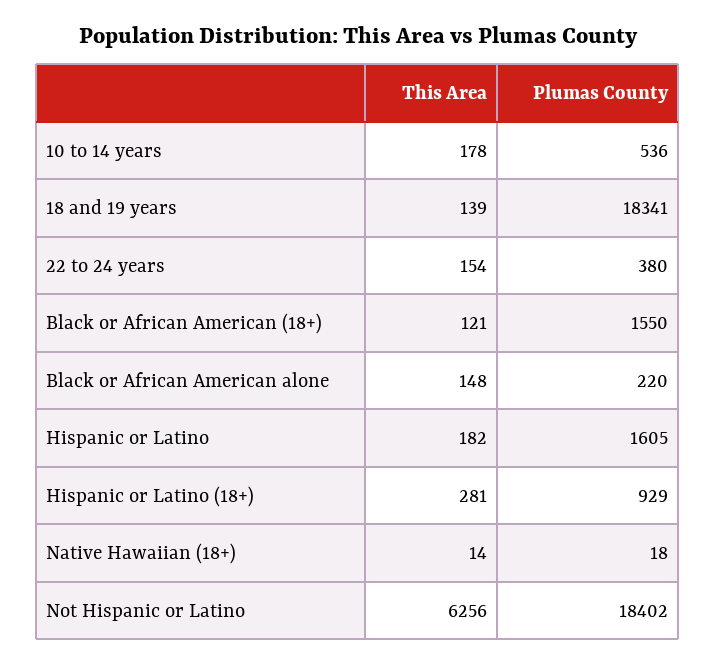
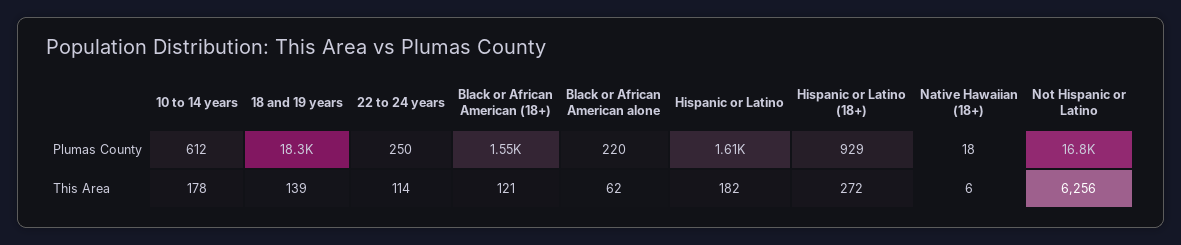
  {
    "This Area": {
      "10 to 14 years": 178,
      "18 and 19 years": 139,
-     "22 to 24 years": 154,
+     "22 to 24 years": 114,
      "Black or African American (18+)": 121,
-     "Black or African American alone": 148,
+     "Black or African American alone": 62,
      "Hispanic or Latino": 182,
-     "Hispanic or Latino (18+)": 281,
+     "Hispanic or Latino (18+)": 272,
-     "Native Hawaiian (18+)": 14,
+     "Native Hawaiian (18+)": 6,
      "Not Hispanic or Latino": 6256
    },
    "Plumas County": {
-     "10 to 14 years": 536,
+     "10 to 14 years": 612,
      "18 and 19 years": 18341,
-     "22 to 24 years": 380,
+     "22 to 24 years": 250,
      "Black or African American (18+)": 1550,
      "Black or African American alone": 220,
      "Hispanic or Latino": 1605,
      "Hispanic or Latino (18+)": 929,
      "Native Hawaiian (18+)": 18,
-     "Not Hispanic or Latino": 18402
+     "Not Hispanic or Latino": 16800
    }
  }

